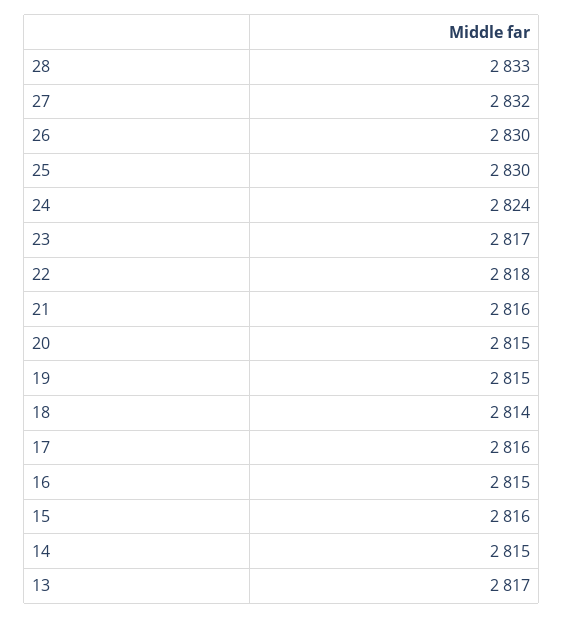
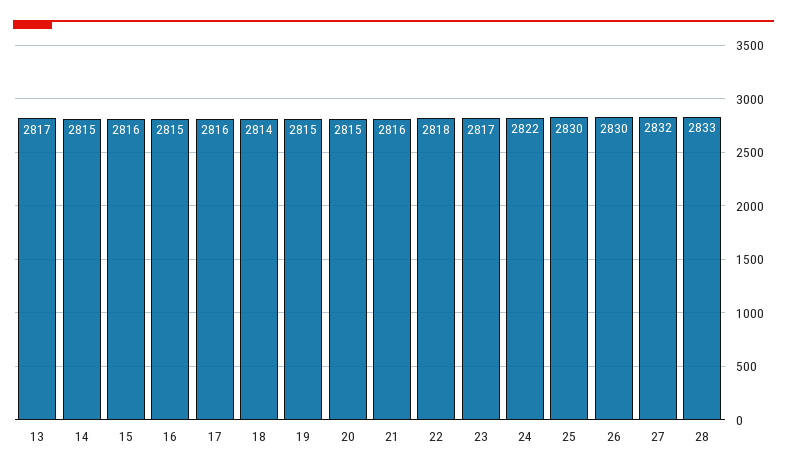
  {
    "28": 2833,
    "27": 2832,
    "26": 2830,
    "25": 2830,
-   "24": 2824,
+   "24": 2822,
    "23": 2817,
    "22": 2818,
    "21": 2816,
    "20": 2815,
    "19": 2815,
    "18": 2814,
    "17": 2816,
    "16": 2815,
    "15": 2816,
    "14": 2815,
    "13": 2817
  }

